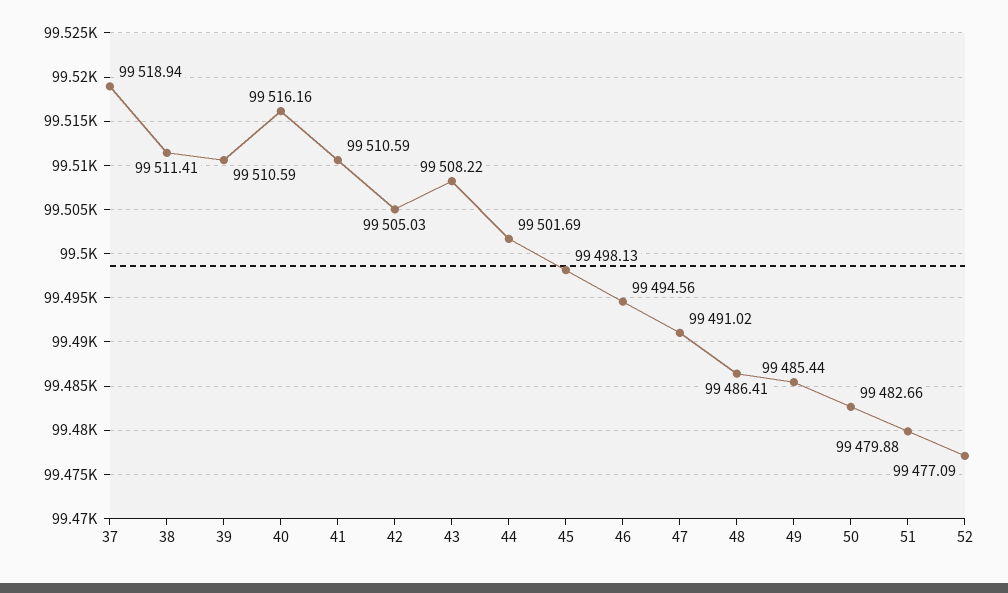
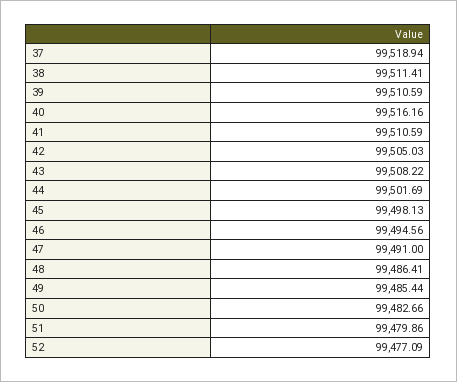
  {
    "37": 99518.94,
    "38": 99511.41,
    "39": 99510.59,
    "40": 99516.16,
    "41": 99510.59,
    "42": 99505.03,
    "43": 99508.22,
    "44": 99501.69,
    "45": 99498.13,
    "46": 99494.56,
-   "47": 99491.02,
+   "47": 99491,
    "48": 99486.41,
    "49": 99485.44,
    "50": 99482.66,
-   "51": 99479.88,
+   "51": 99479.86,
    "52": 99477.09
  }

